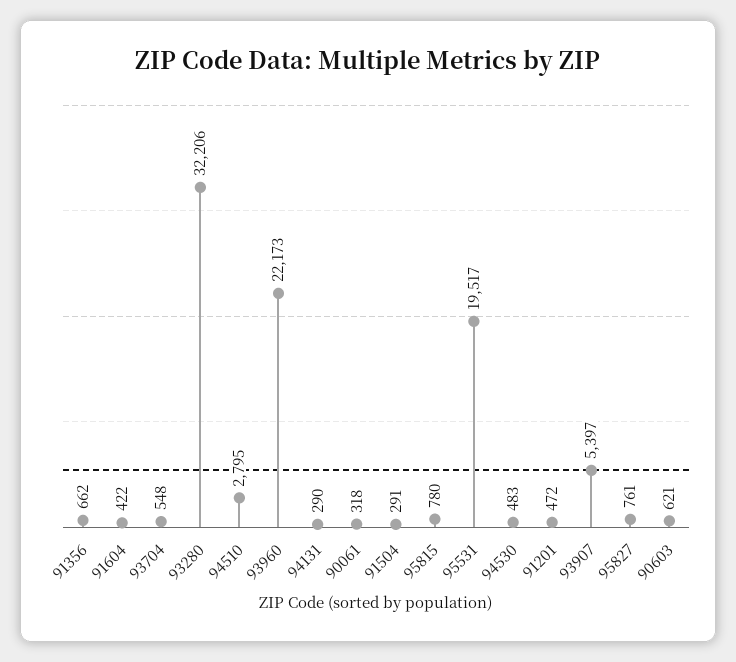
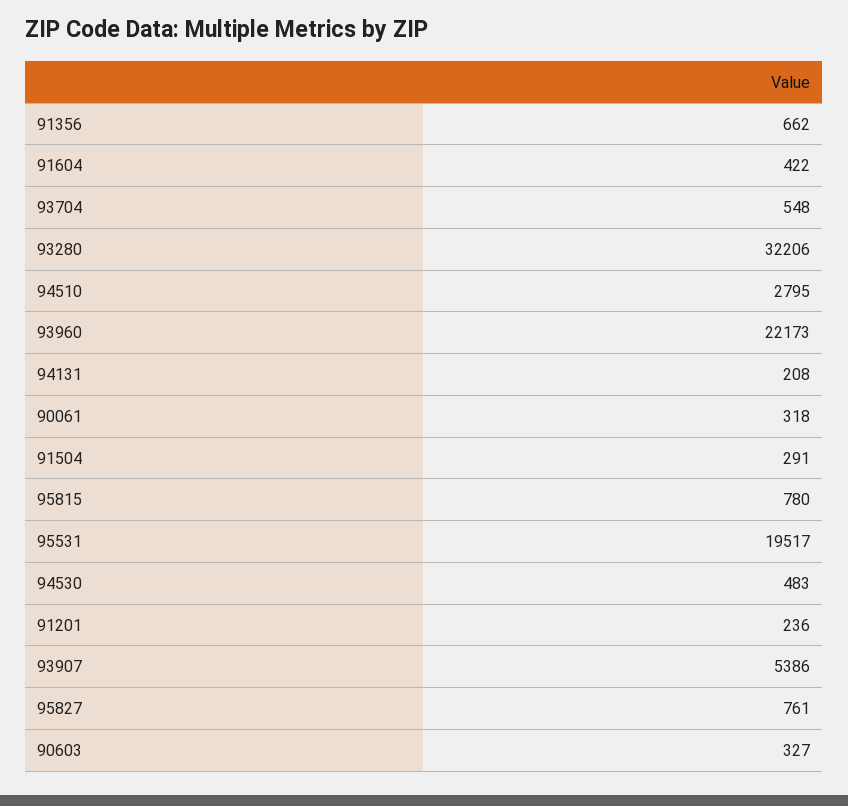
  {
    "91356": 662,
    "91604": 422,
    "93704": 548,
    "93280": 32206,
    "94510": 2795,
    "93960": 22173,
-   "94131": 290,
+   "94131": 208,
    "90061": 318,
    "91504": 291,
    "95815": 780,
    "95531": 19517,
    "94530": 483,
-   "91201": 472,
+   "91201": 236,
-   "93907": 5397,
+   "93907": 5386,
    "95827": 761,
-   "90603": 621
+   "90603": 327
  }

